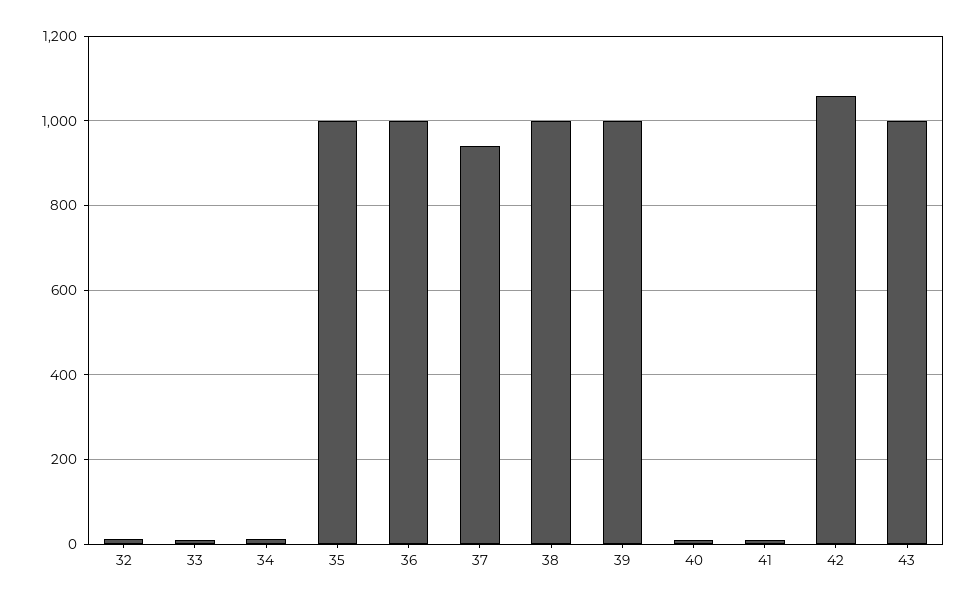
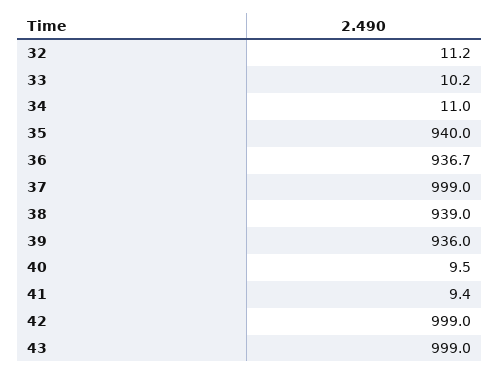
  {
    "32": 11.2,
    "33": 10.2,
    "34": 11,
-   "35": 1000,
+   "35": 940,
-   "36": 1000,
+   "36": 936.7,
-   "37": 940,
+   "37": 999,
-   "38": 1000,
+   "38": 939,
-   "39": 1000,
+   "39": 936,
    "40": 9.5,
    "41": 9.4,
-   "42": 1060,
+   "42": 999,
    "43": 999
  }

